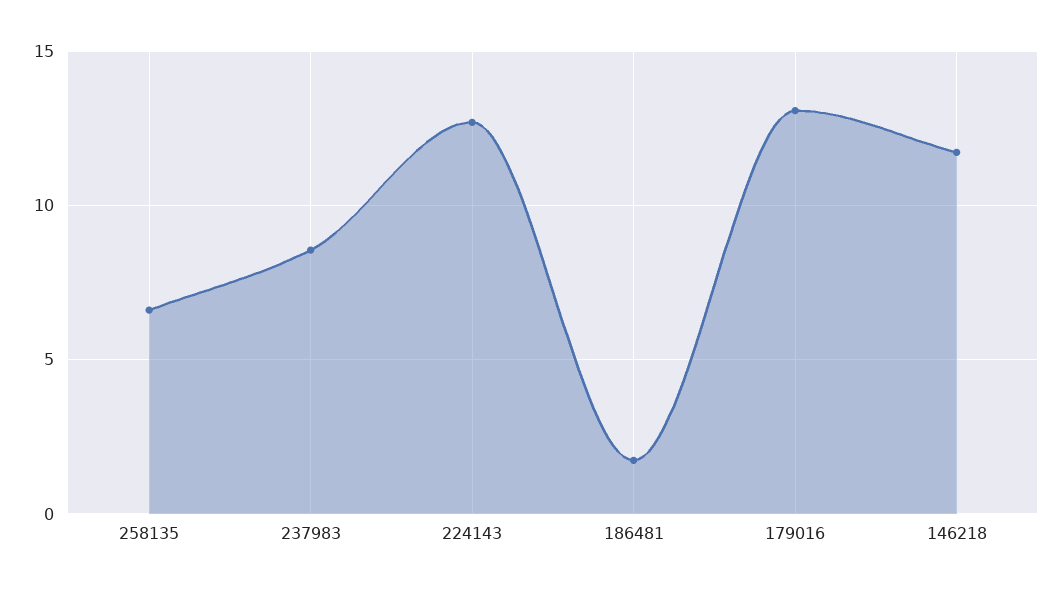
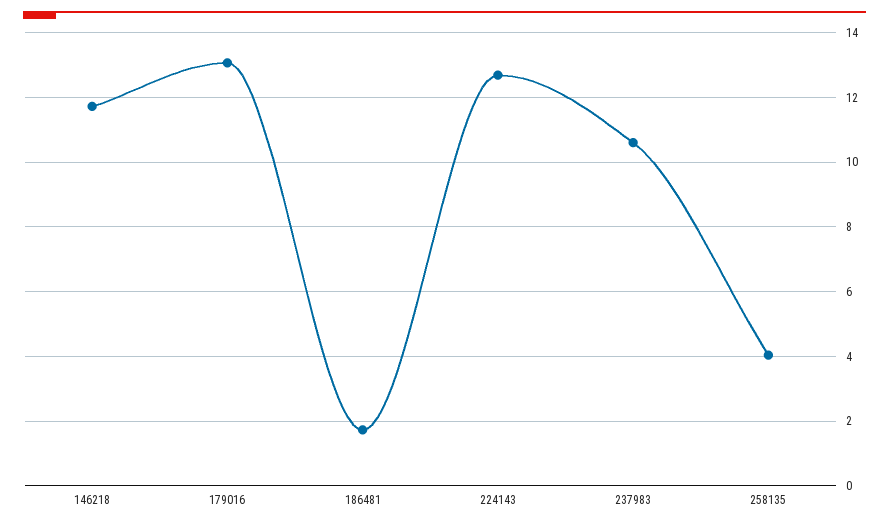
  {
-   "258135": 6.5,
+   "258135": 4,
-   "237983": 8.5,
+   "237983": 10.6,
    "224143": 12.6,
    "186481": 1.8,
    "179016": 13,
    "146218": 11.8
  }

